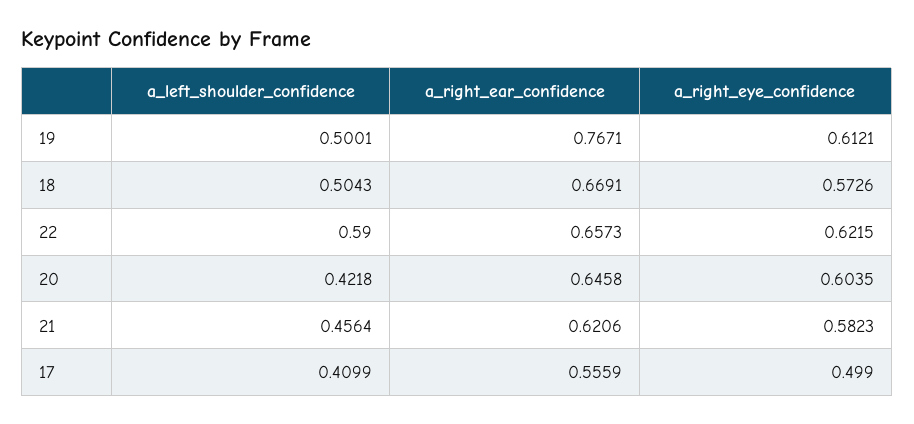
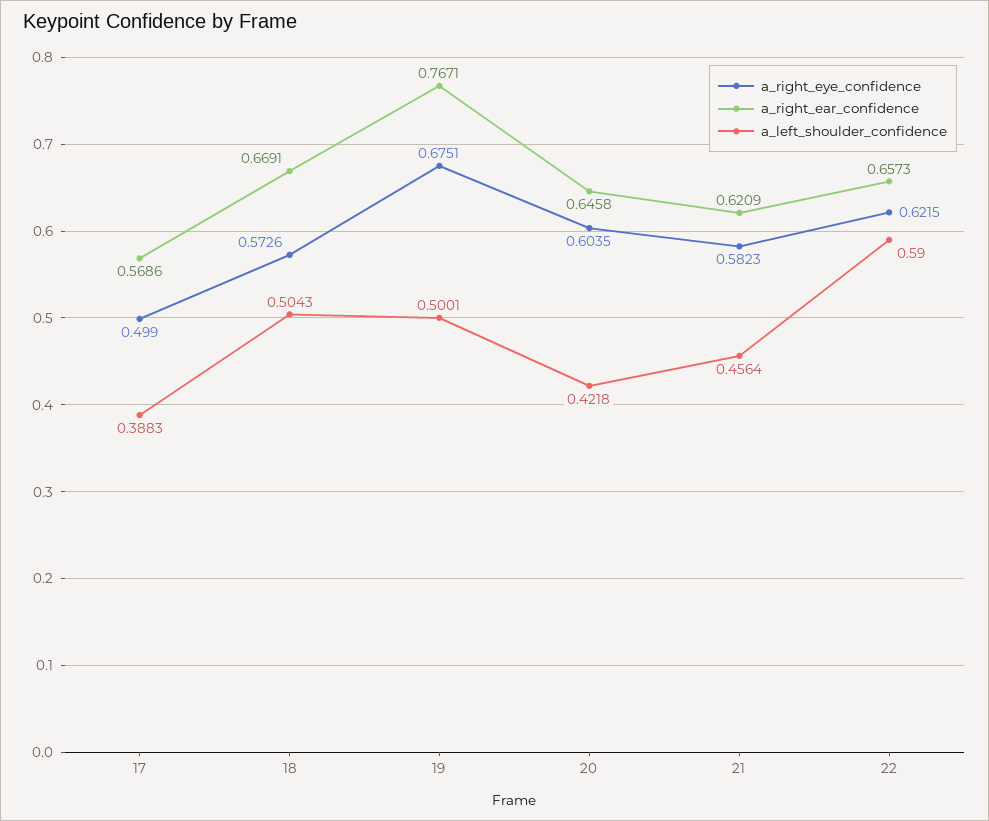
  {
    "a_left_shoulder_confidence": {
      "19": 0.5001,
      "18": 0.5043,
      "22": 0.59,
      "20": 0.4218,
      "21": 0.4564,
-     "17": 0.4099
+     "17": 0.3883
    },
    "a_right_ear_confidence": {
      "19": 0.7671,
      "18": 0.6691,
      "22": 0.6573,
      "20": 0.6458,
-     "21": 0.6206,
+     "21": 0.6209,
-     "17": 0.5559
+     "17": 0.5686
    },
    "a_right_eye_confidence": {
-     "19": 0.6121,
+     "19": 0.6751,
      "18": 0.5726,
      "22": 0.6215,
      "20": 0.6035,
      "21": 0.5823,
      "17": 0.499
    }
  }

